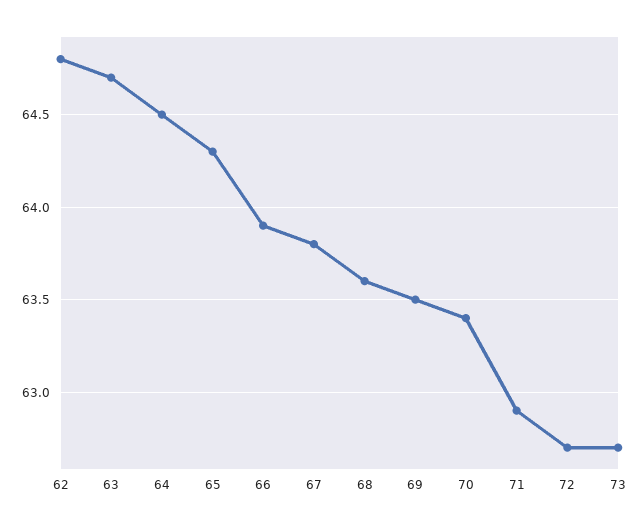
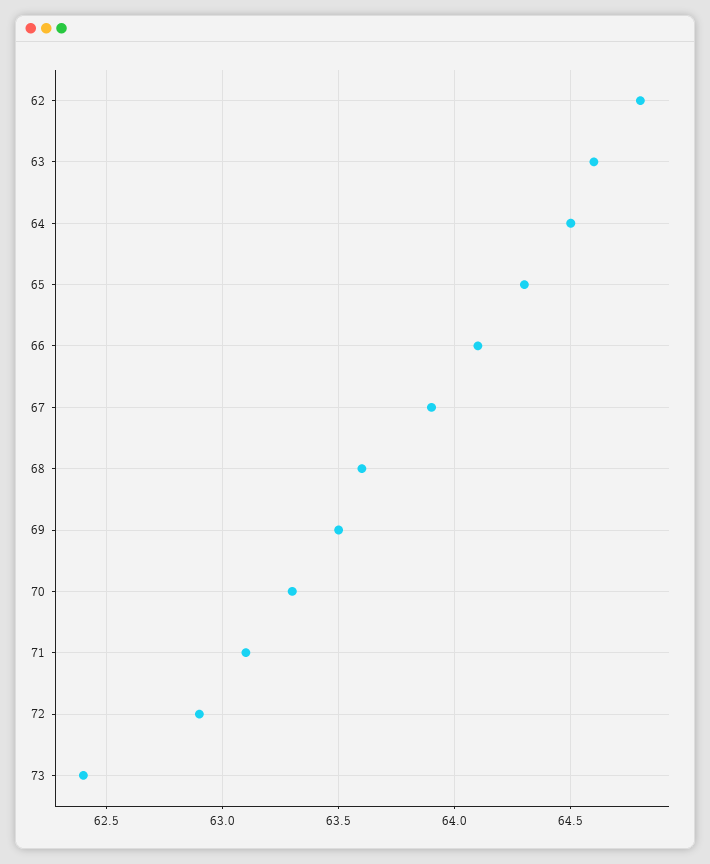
  {
    "62": 64.8,
-   "63": 64.7,
+   "63": 64.6,
    "64": 64.5,
    "65": 64.3,
-   "66": 63.9,
+   "66": 64.1,
-   "67": 63.8,
+   "67": 63.9,
    "68": 63.6,
    "69": 63.5,
-   "70": 63.4,
+   "70": 63.3,
-   "71": 62.9,
+   "71": 63.1,
-   "72": 62.7,
+   "72": 62.9,
-   "73": 62.7
+   "73": 62.4
  }

